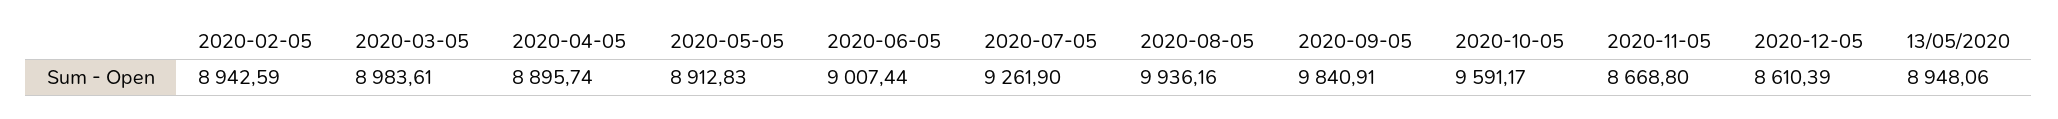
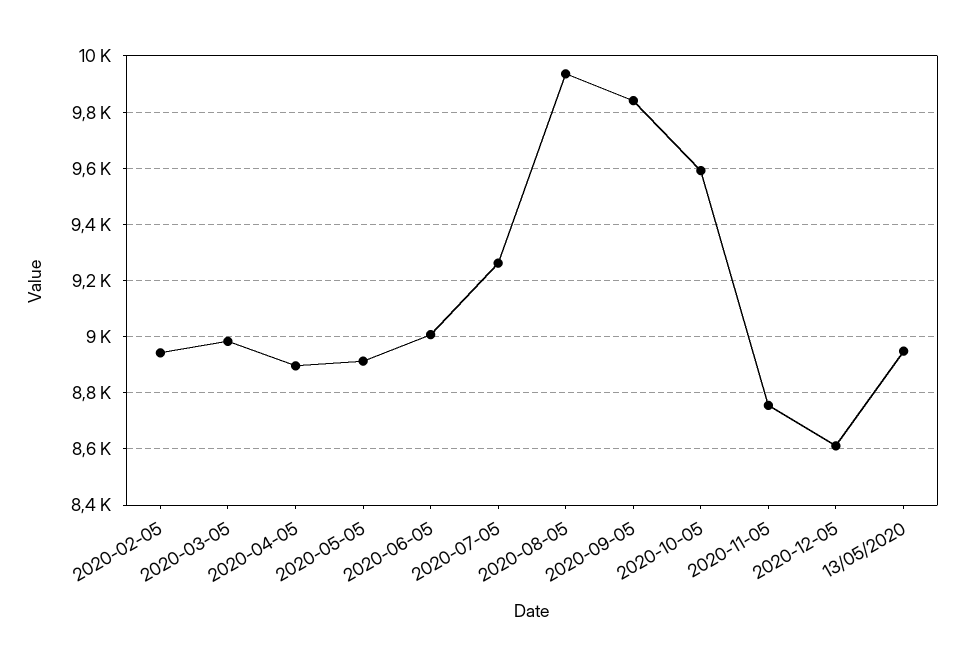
  {
    "2020-02-05": 8942.59,
    "2020-03-05": 8983.61,
    "2020-04-05": 8895.74,
    "2020-05-05": 8912.83,
    "2020-06-05": 9007.44,
    "2020-07-05": 9261.9,
    "2020-08-05": 9936.16,
    "2020-09-05": 9840.91,
    "2020-10-05": 9591.17,
-   "2020-11-05": 8668.8,
+   "2020-11-05": 8750,
    "2020-12-05": 8610.39,
    "13/05/2020": 8948.06
  }

